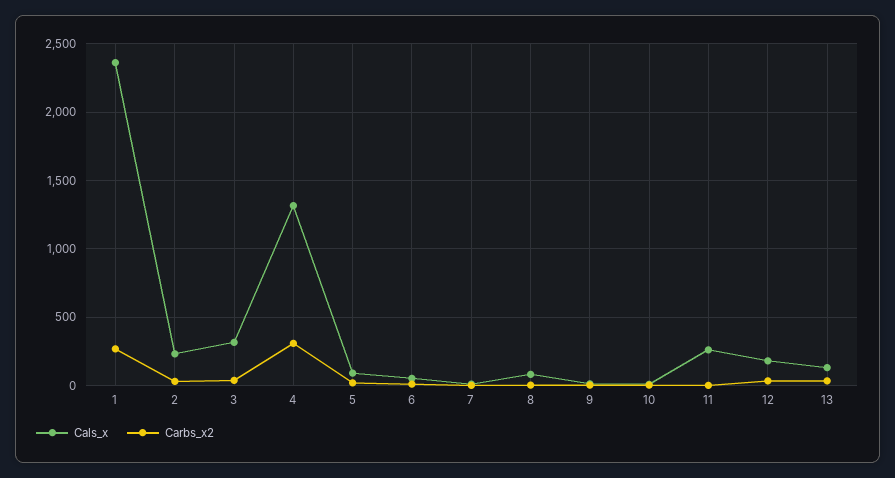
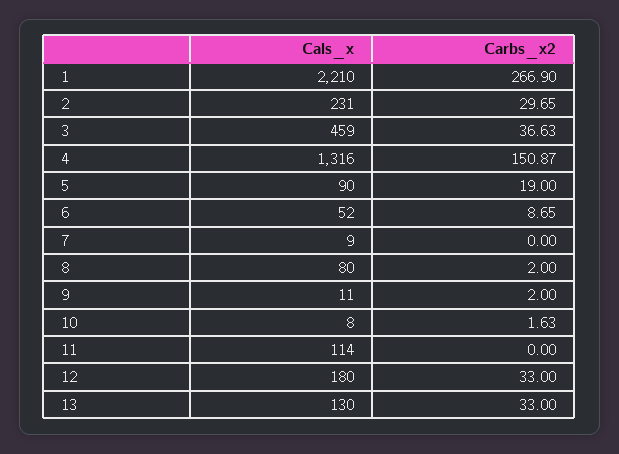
  {
    "Cals_x": {
-     "1": 2350,
+     "1": 2210,
      "2": 231,
-     "3": 300,
+     "3": 459,
      "4": 1316,
      "5": 90,
      "6": 52,
      "7": 9,
      "8": 80,
      "9": 11,
      "10": 8,
-     "11": 250,
+     "11": 114,
      "12": 180,
      "13": 130
    },
    "Carbs_x2": {
      "1": 266.9,
      "2": 29.65,
      "3": 36.63,
-     "4": 300,
+     "4": 150.87,
      "5": 19,
      "6": 8.65,
      "7": 0,
      "8": 2,
      "9": 2,
      "10": 1.63,
      "11": 0,
      "12": 33,
      "13": 33
    }
  }

